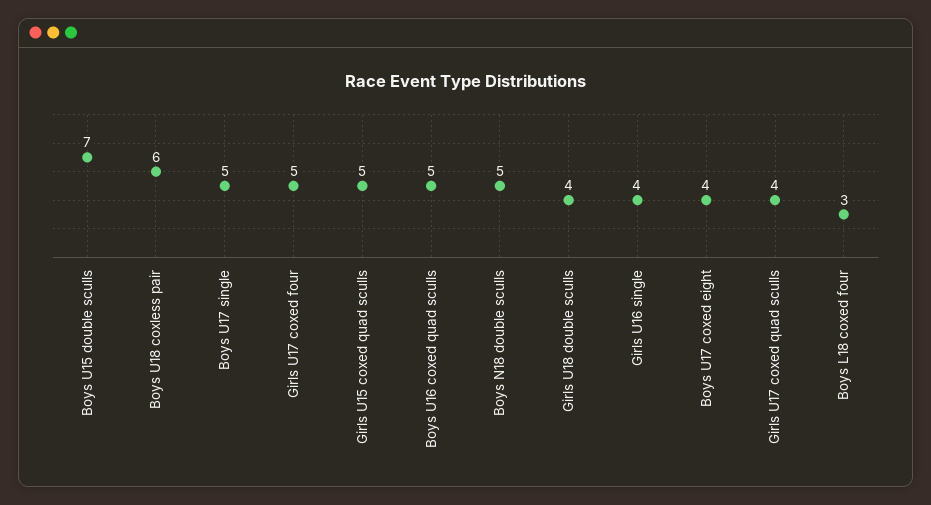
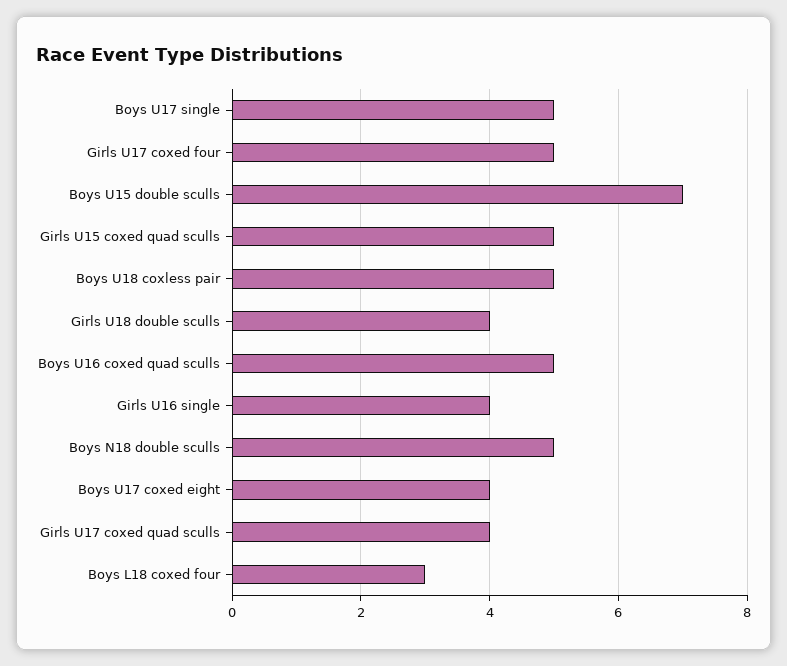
  {
    "Boys U15 double sculls": 7,
-   "Boys U18 coxless pair": 6,
+   "Boys U18 coxless pair": 5,
    "Boys U17 single": 5,
    "Girls U17 coxed four": 5,
    "Girls U15 coxed quad sculls": 5,
    "Boys U16 coxed quad sculls": 5,
    "Boys N18 double sculls": 5,
    "Girls U18 double sculls": 4,
    "Girls U16 single": 4,
    "Boys U17 coxed eight": 4,
    "Girls U17 coxed quad sculls": 4,
    "Boys L18 coxed four": 3
  }

